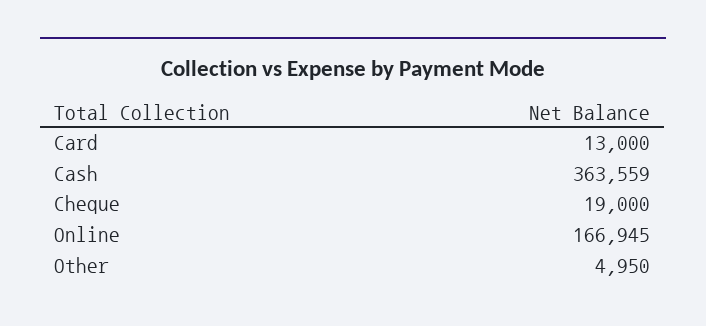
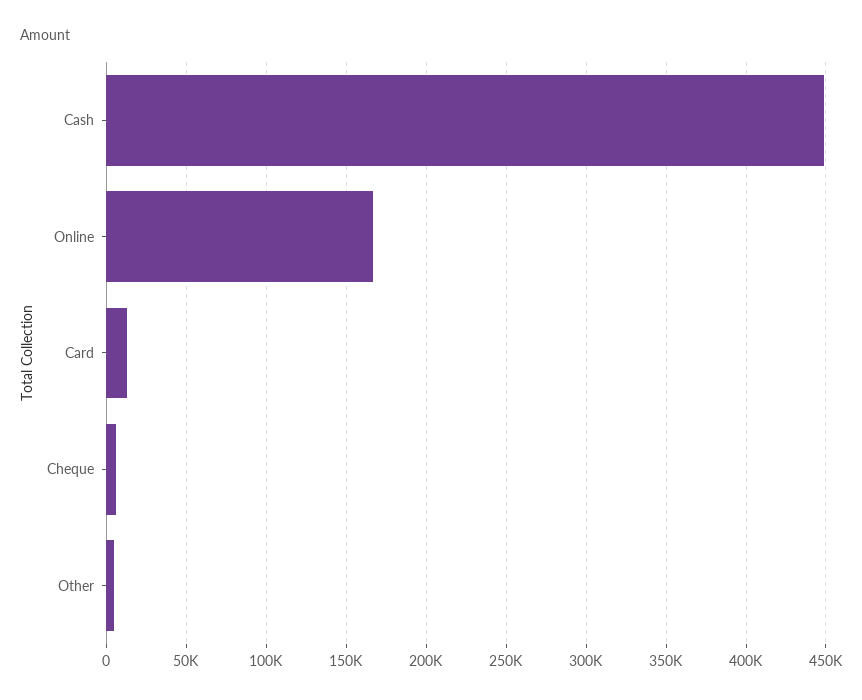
  {
    "Card": 13000,
-   "Cash": 363559,
+   "Cash": 450000,
-   "Cheque": 19000,
+   "Cheque": 5000,
    "Online": 166945,
    "Other": 4950
  }

